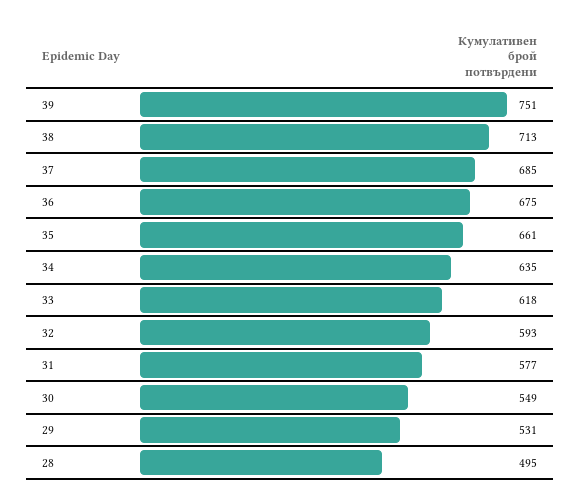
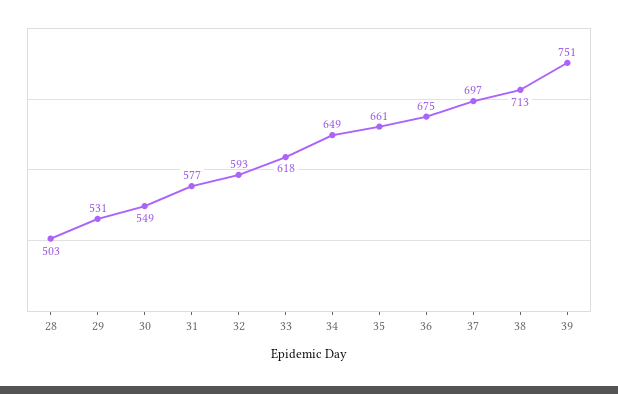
  {
    "39": 751,
    "38": 713,
-   "37": 685,
+   "37": 697,
    "36": 675,
    "35": 661,
-   "34": 635,
+   "34": 649,
    "33": 618,
    "32": 593,
    "31": 577,
    "30": 549,
    "29": 531,
-   "28": 495
+   "28": 503
  }

